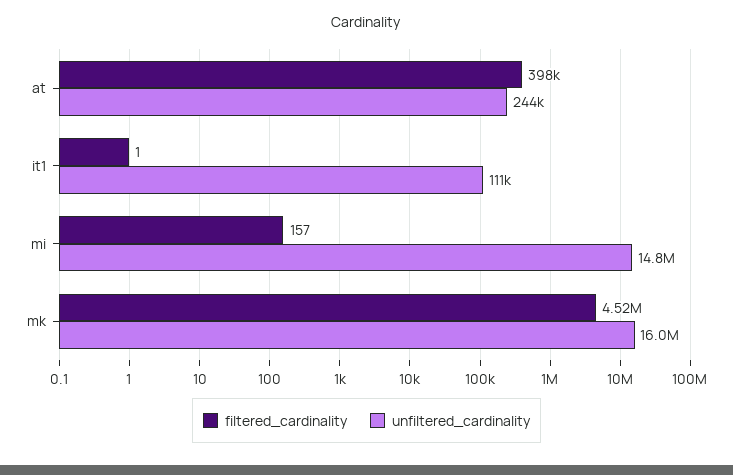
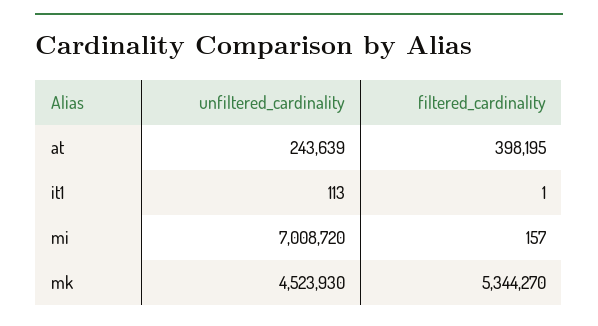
  {
    "filtered_cardinality": {
      "at": 398195,
      "it1": 1,
      "mi": 157,
-     "mk": 4520000
+     "mk": 5344270
    },
    "unfiltered_cardinality": {
      "at": 243639,
-     "it1": 111000,
+     "it1": 113,
-     "mi": 14800000,
+     "mi": 7008720,
-     "mk": 16000000
+     "mk": 4523930
    }
  }

